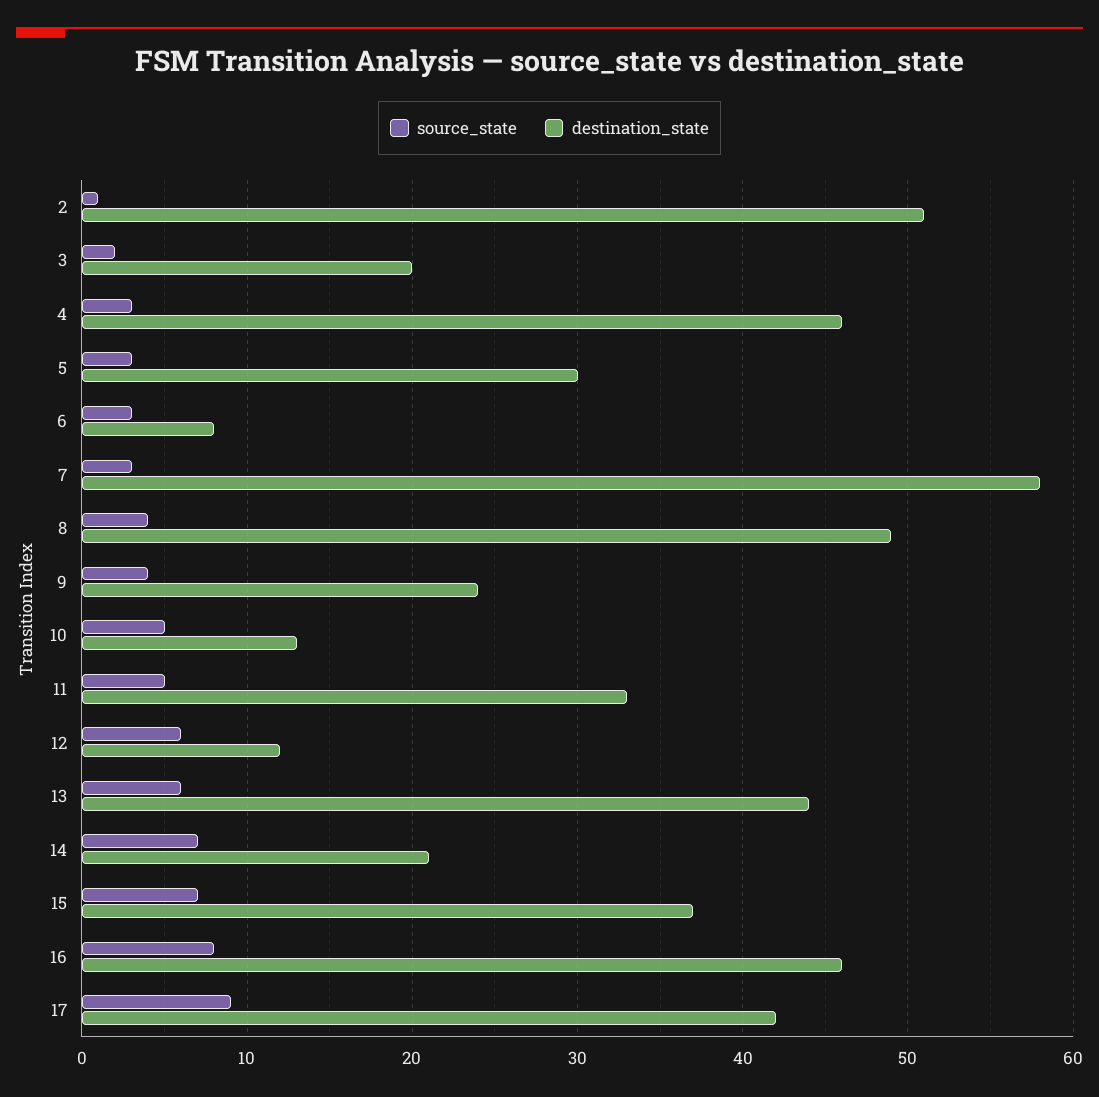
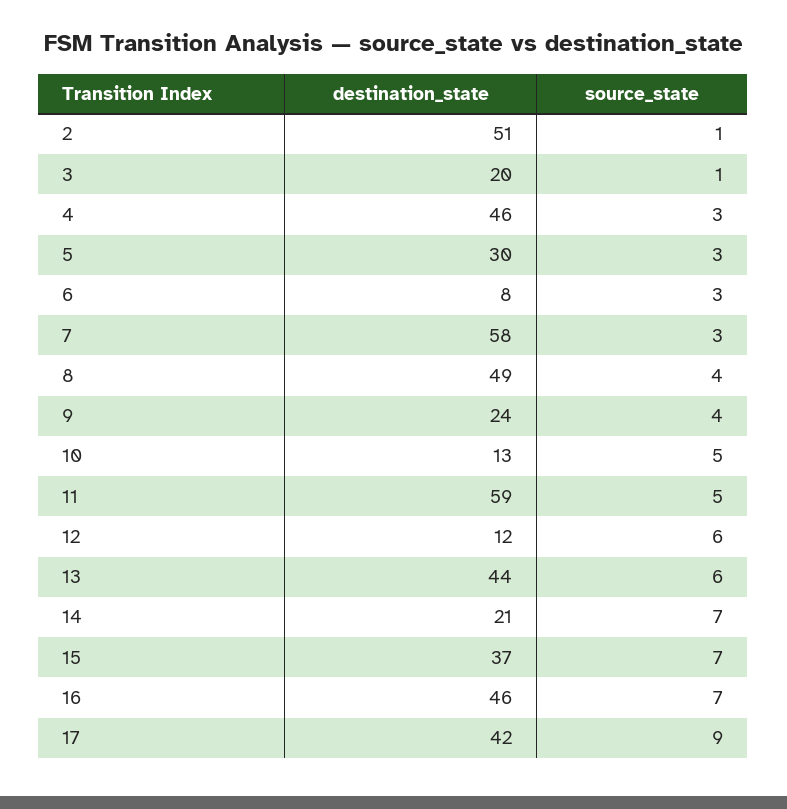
  {
    "source_state": {
      "2": 1,
-     "3": 2,
+     "3": 1,
      "4": 3,
      "5": 3,
      "6": 3,
      "7": 3,
      "8": 4,
      "9": 4,
      "10": 5,
      "11": 5,
      "12": 6,
      "13": 6,
      "14": 7,
      "15": 7,
-     "16": 8,
+     "16": 7,
      "17": 9
    },
    "destination_state": {
      "2": 51,
      "3": 20,
      "4": 46,
      "5": 30,
      "6": 8,
      "7": 58,
      "8": 49,
      "9": 24,
      "10": 13,
-     "11": 33,
+     "11": 59,
      "12": 12,
      "13": 44,
      "14": 21,
      "15": 37,
      "16": 46,
      "17": 42
    }
  }

